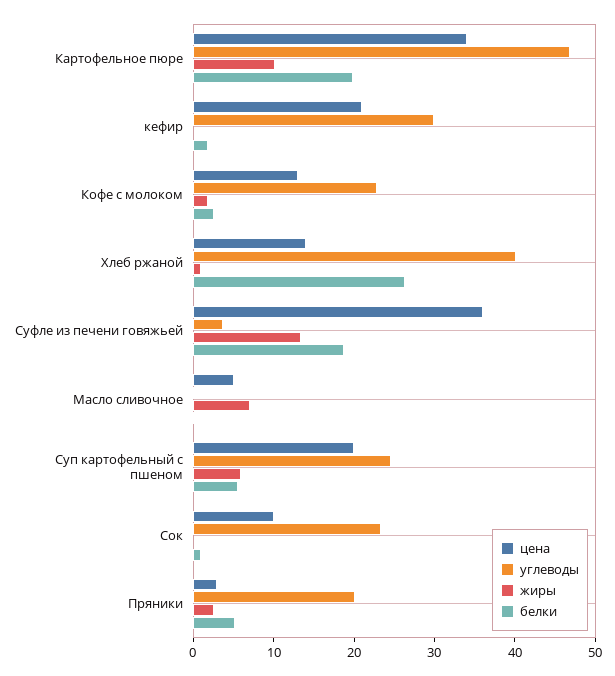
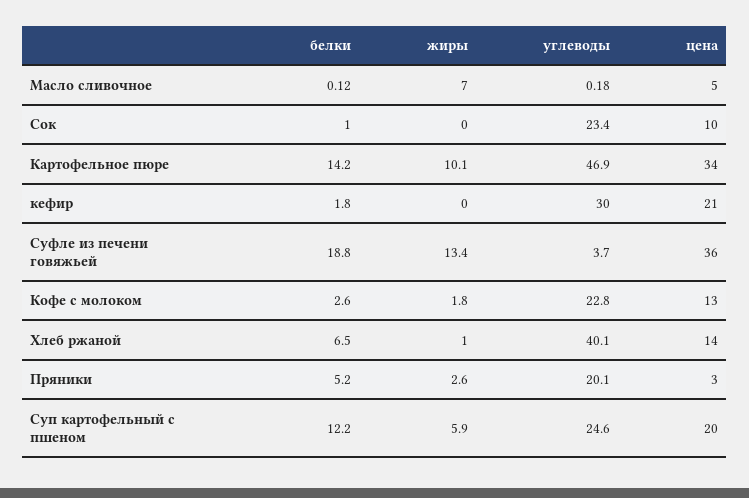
  {
    "цена": {
      "Картофельное пюре": 34,
      "кефир": 21,
      "Кофе с молоком": 13,
      "Хлеб ржаной": 14,
      "Суфле из печени говяжьей": 36,
      "Масло сливочное": 5,
      "Суп картофельный с пшеном": 20,
      "Сок": 10,
      "Пряники": 3
    },
    "углеводы": {
      "Картофельное пюре": 46.9,
      "кефир": 30,
      "Кофе с молоком": 22.8,
      "Хлеб ржаной": 40.1,
      "Суфле из печени говяжьей": 3.7,
      "Масло сливочное": 0.18,
      "Суп картофельный с пшеном": 24.6,
      "Сок": 23.4,
      "Пряники": 20.1
    },
    "жиры": {
      "Картофельное пюре": 10.1,
      "кефир": 0,
      "Кофе с молоком": 1.8,
      "Хлеб ржаной": 1,
      "Суфле из печени говяжьей": 13.4,
      "Масло сливочное": 7,
      "Суп картофельный с пшеном": 5.9,
      "Сок": 0,
      "Пряники": 2.6
    },
    "белки": {
-     "Картофельное пюре": 20,
+     "Картофельное пюре": 14.2,
      "кефир": 1.8,
      "Кофе с молоком": 2.6,
-     "Хлеб ржаной": 26,
+     "Хлеб ржаной": 6.5,
      "Суфле из печени говяжьей": 18.8,
      "Масло сливочное": 0.12,
-     "Суп картофельный с пшеном": 6,
+     "Суп картофельный с пшеном": 12.2,
      "Сок": 1,
      "Пряники": 5.2
    }
  }

